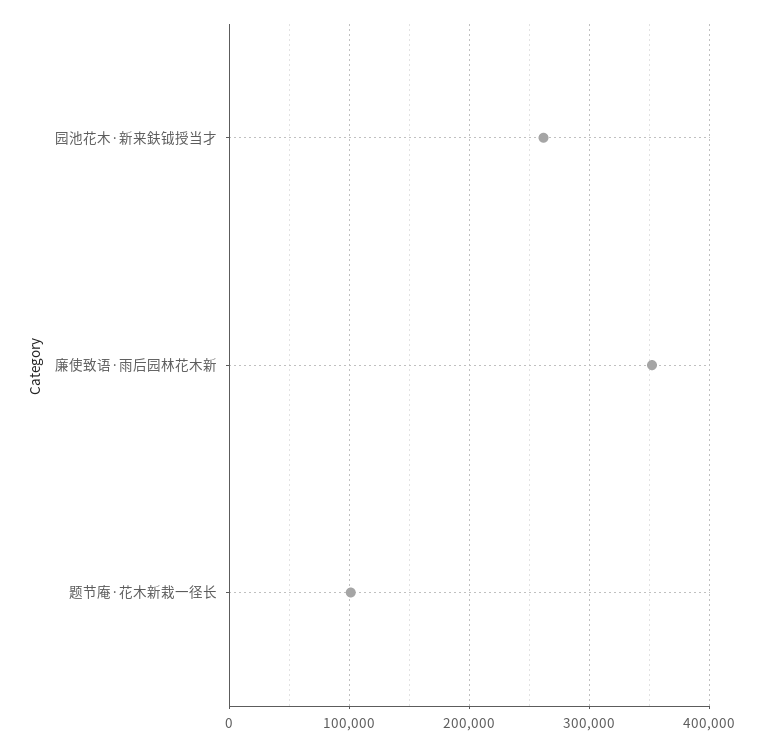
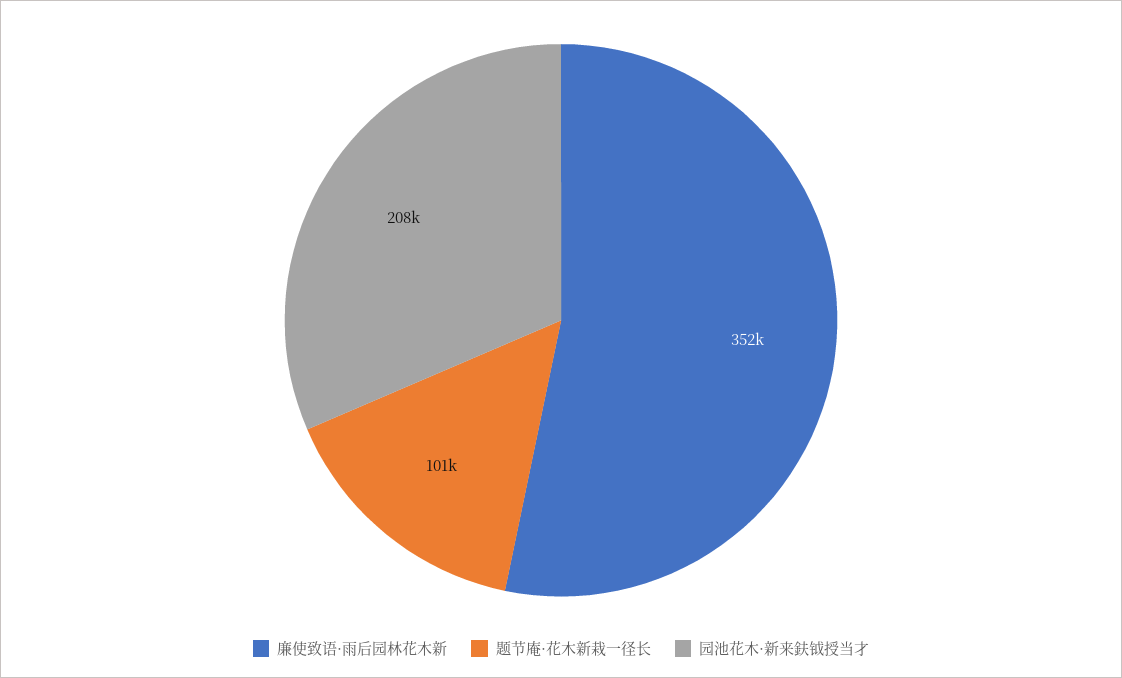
  {
-   "园池花木·新来鈇钺授当才": 260000,
+   "园池花木·新来鈇钺授当才": 208000,
    "廉使致语·雨后园林花木新": 352000,
    "题节庵·花木新栽一径长": 101000
  }

